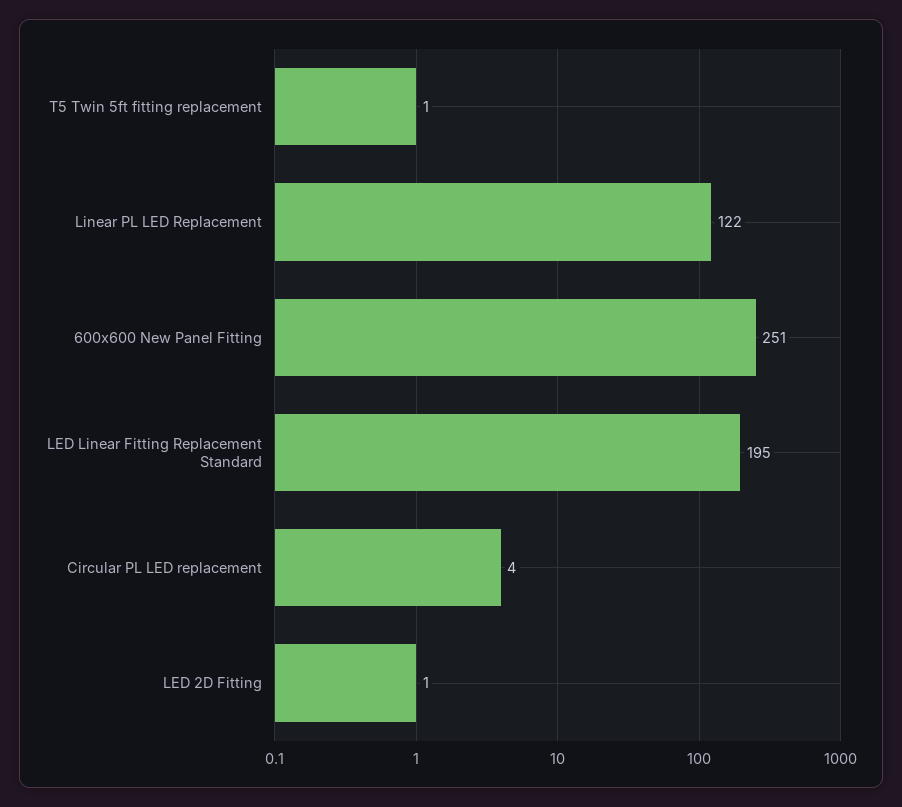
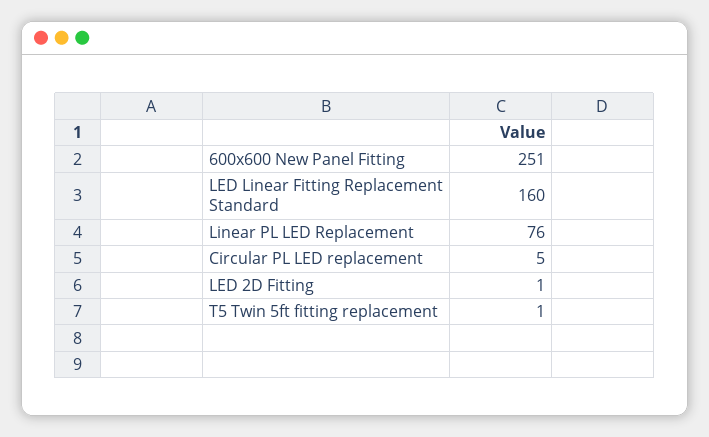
  {
    "T5 Twin 5ft fitting replacement": 1,
-   "Linear PL LED Replacement": 122,
+   "Linear PL LED Replacement": 76,
    "600x600 New Panel Fitting": 251,
-   "LED Linear Fitting Replacement Standard": 195,
+   "LED Linear Fitting Replacement Standard": 160,
-   "Circular PL LED replacement": 4,
+   "Circular PL LED replacement": 5,
    "LED 2D Fitting": 1
  }

